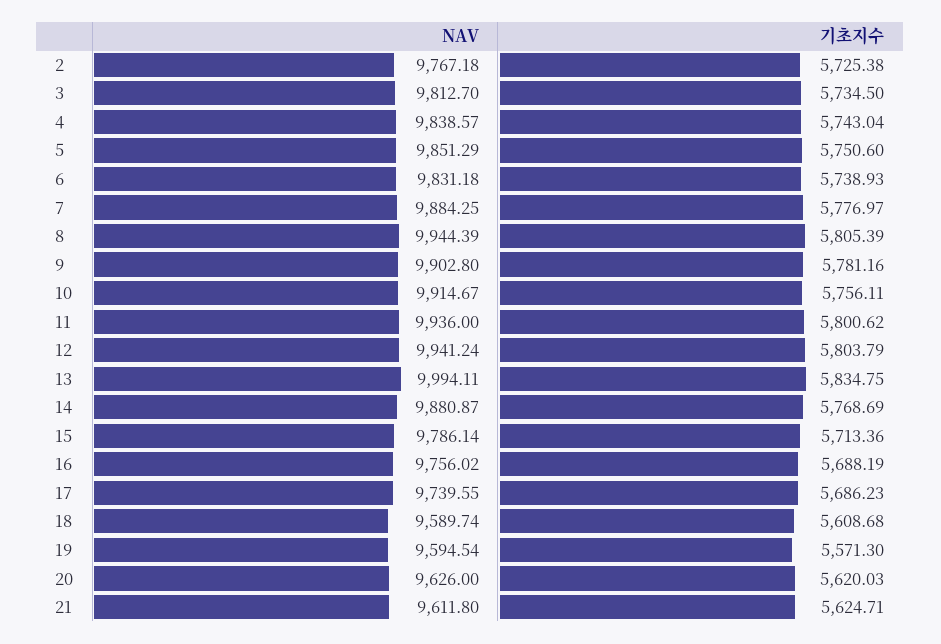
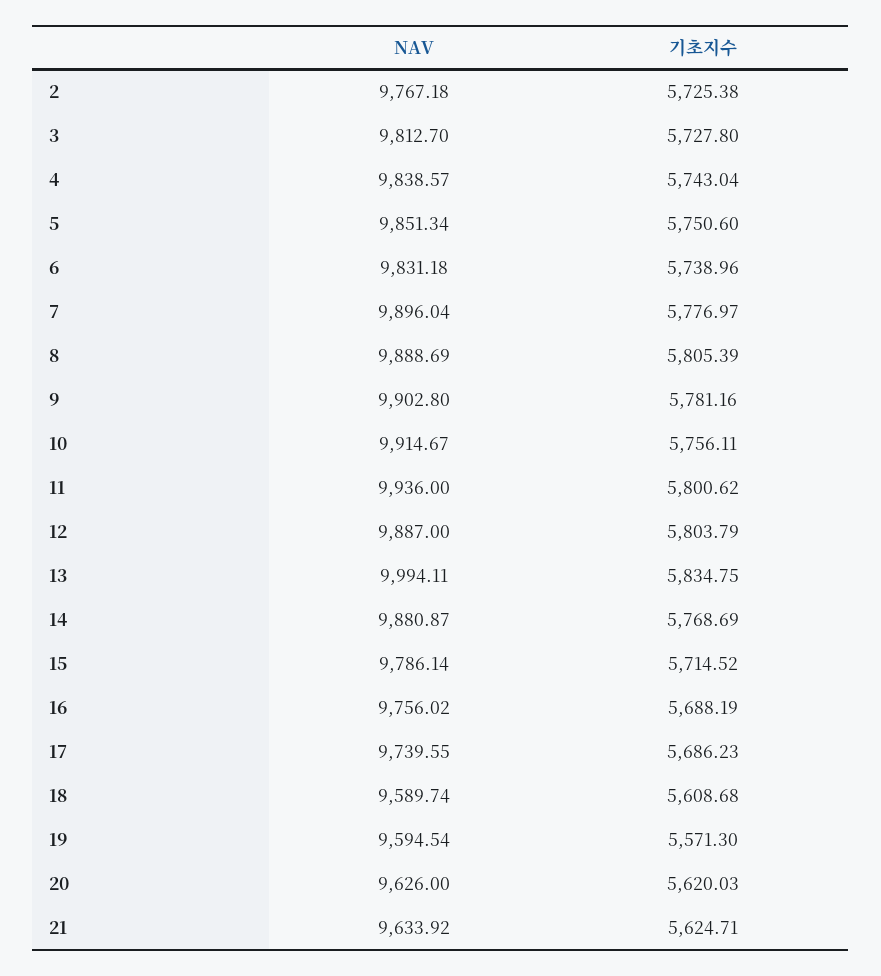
  {
    "NAV": {
      "2": 9767.18,
      "3": 9812.7,
      "4": 9838.57,
-     "5": 9851.29,
+     "5": 9851.34,
      "6": 9831.18,
-     "7": 9884.25,
+     "7": 9896.04,
-     "8": 9944.39,
+     "8": 9888.69,
      "9": 9902.8,
      "10": 9914.67,
      "11": 9936,
-     "12": 9941.24,
+     "12": 9887,
      "13": 9994.11,
      "14": 9880.87,
      "15": 9786.14,
      "16": 9756.02,
      "17": 9739.55,
      "18": 9589.74,
      "19": 9594.54,
      "20": 9626,
-     "21": 9611.8
+     "21": 9633.92
    },
    "기초지수": {
      "2": 5725.38,
-     "3": 5734.5,
+     "3": 5727.8,
      "4": 5743.04,
      "5": 5750.6,
-     "6": 5738.93,
+     "6": 5738.96,
      "7": 5776.97,
      "8": 5805.39,
      "9": 5781.16,
      "10": 5756.11,
      "11": 5800.62,
      "12": 5803.79,
      "13": 5834.75,
      "14": 5768.69,
-     "15": 5713.36,
+     "15": 5714.52,
      "16": 5688.19,
      "17": 5686.23,
      "18": 5608.68,
      "19": 5571.3,
      "20": 5620.03,
      "21": 5624.71
    }
  }

